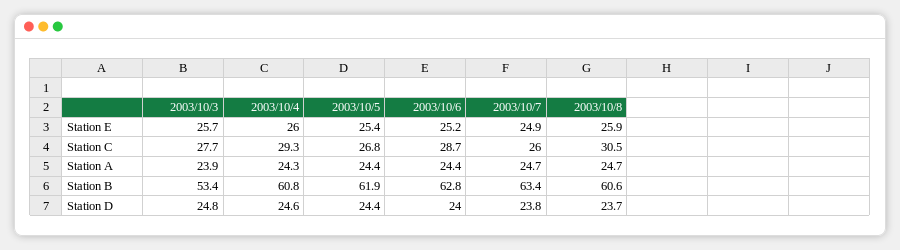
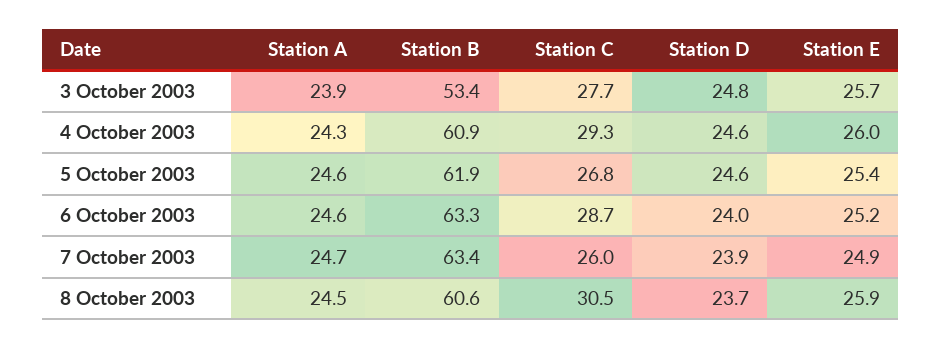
  {
    "2003/10/3": {
      "Station E": 25.7,
      "Station C": 27.7,
      "Station A": 23.9,
      "Station B": 53.4,
      "Station D": 24.8
    },
    "2003/10/4": {
      "Station E": 26,
      "Station C": 29.3,
      "Station A": 24.3,
-     "Station B": 60.8,
+     "Station B": 60.9,
      "Station D": 24.6
    },
    "2003/10/5": {
      "Station E": 25.4,
      "Station C": 26.8,
-     "Station A": 24.4,
+     "Station A": 24.6,
      "Station B": 61.9,
-     "Station D": 24.4
+     "Station D": 24.6
    },
    "2003/10/6": {
      "Station E": 25.2,
      "Station C": 28.7,
-     "Station A": 24.4,
+     "Station A": 24.6,
-     "Station B": 62.8,
+     "Station B": 63.3,
      "Station D": 24
    },
    "2003/10/7": {
      "Station E": 24.9,
      "Station C": 26,
      "Station A": 24.7,
      "Station B": 63.4,
-     "Station D": 23.8
+     "Station D": 23.9
    },
    "2003/10/8": {
      "Station E": 25.9,
      "Station C": 30.5,
-     "Station A": 24.7,
+     "Station A": 24.5,
      "Station B": 60.6,
      "Station D": 23.7
    }
  }

